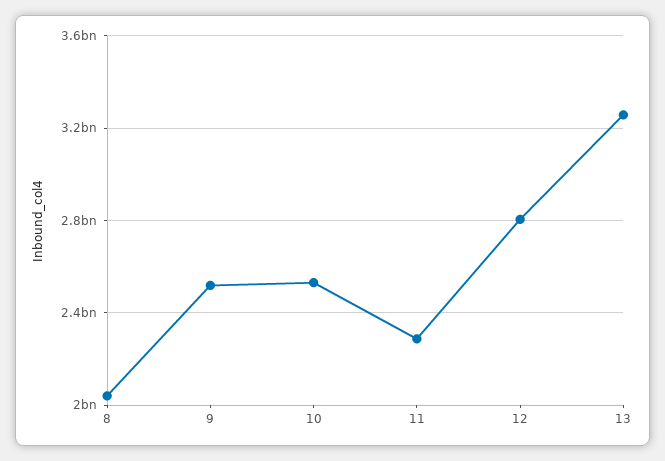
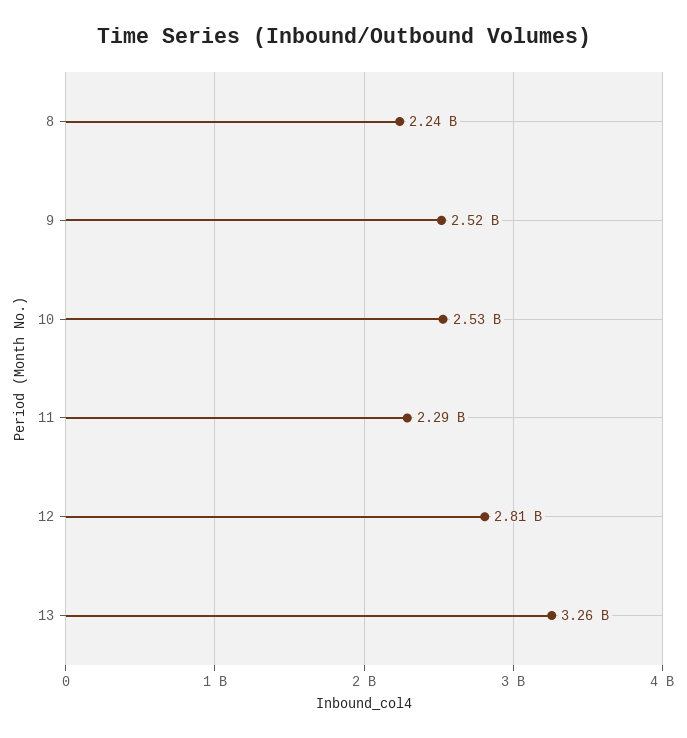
  {
-   "8": 2050000000,
+   "8": 2240000000,
    "9": 2520000000,
    "10": 2530000000,
    "11": 2290000000,
    "12": 2810000000,
    "13": 3260000000
  }

